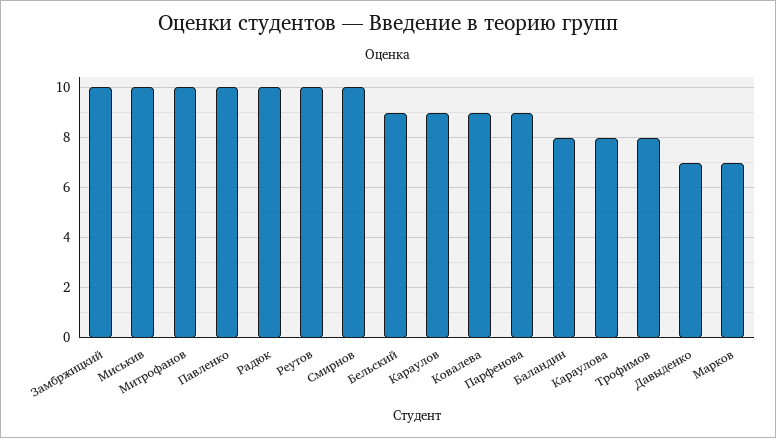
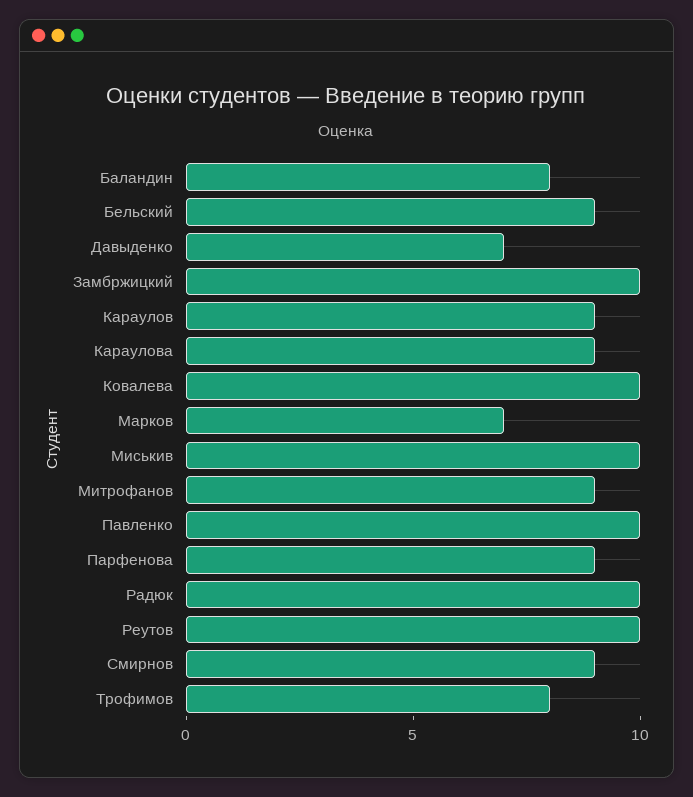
  {
    "Замбржицкий": 10,
    "Миськив": 10,
-   "Митрофанов": 10,
+   "Митрофанов": 9,
    "Павленко": 10,
    "Радюк": 10,
    "Реутов": 10,
-   "Смирнов": 10,
+   "Смирнов": 9,
    "Бельский": 9,
    "Караулов": 9,
-   "Ковалева": 9,
+   "Ковалева": 10,
    "Парфенова": 9,
    "Баландин": 8,
-   "Караулова": 8,
+   "Караулова": 9,
    "Трофимов": 8,
    "Давыденко": 7,
    "Марков": 7
  }

